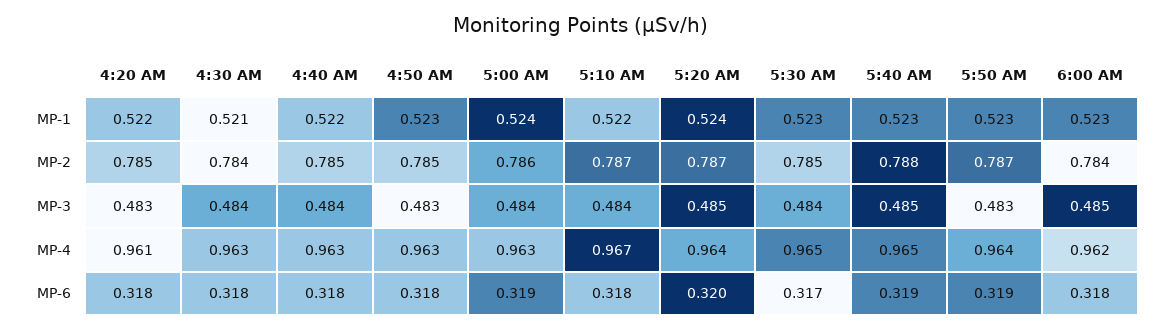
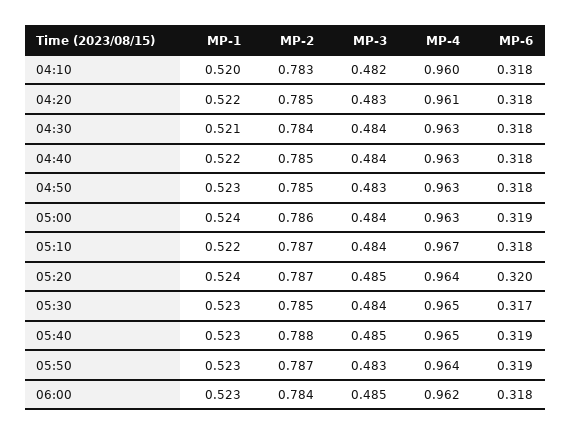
  {
    "4:20 AM": {
      "MP-1": 0.522,
      "MP-2": 0.785,
      "MP-3": 0.483,
      "MP-4": 0.961,
      "MP-6": 0.318
    },
    "4:30 AM": {
      "MP-1": 0.521,
      "MP-2": 0.784,
      "MP-3": 0.484,
      "MP-4": 0.963,
      "MP-6": 0.318
    },
    "4:40 AM": {
      "MP-1": 0.522,
      "MP-2": 0.785,
      "MP-3": 0.484,
      "MP-4": 0.963,
      "MP-6": 0.318
    },
    "4:50 AM": {
      "MP-1": 0.523,
      "MP-2": 0.785,
      "MP-3": 0.483,
      "MP-4": 0.963,
      "MP-6": 0.318
    },
    "5:00 AM": {
      "MP-1": 0.524,
      "MP-2": 0.786,
      "MP-3": 0.484,
      "MP-4": 0.963,
      "MP-6": 0.319
    },
    "5:10 AM": {
      "MP-1": 0.522,
      "MP-2": 0.787,
      "MP-3": 0.484,
      "MP-4": 0.967,
      "MP-6": 0.318
    },
    "5:20 AM": {
      "MP-1": 0.524,
      "MP-2": 0.787,
      "MP-3": 0.485,
      "MP-4": 0.964,
      "MP-6": 0.32
    },
    "5:30 AM": {
      "MP-1": 0.523,
      "MP-2": 0.785,
      "MP-3": 0.484,
      "MP-4": 0.965,
      "MP-6": 0.317
    },
    "5:40 AM": {
      "MP-1": 0.523,
      "MP-2": 0.788,
      "MP-3": 0.485,
      "MP-4": 0.965,
      "MP-6": 0.319
    },
    "5:50 AM": {
      "MP-1": 0.523,
      "MP-2": 0.787,
      "MP-3": 0.483,
      "MP-4": 0.964,
      "MP-6": 0.319
    },
    "6:00 AM": {
      "MP-1": 0.523,
      "MP-2": 0.784,
      "MP-3": 0.485,
      "MP-4": 0.962,
      "MP-6": 0.318
-   }
+   },
+   "04:10": {
+     "MP-1": 0.52,
+     "MP-2": 0.783,
+     "MP-3": 0.482,
+     "MP-4": 0.96,
+     "MP-6": 0.318
+   }
  }

